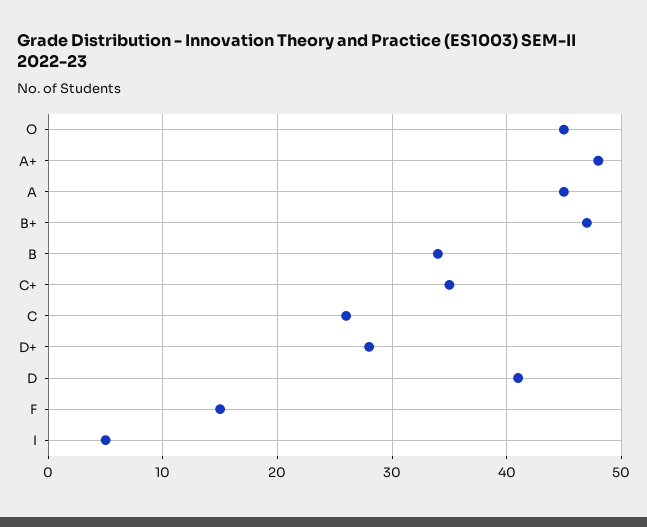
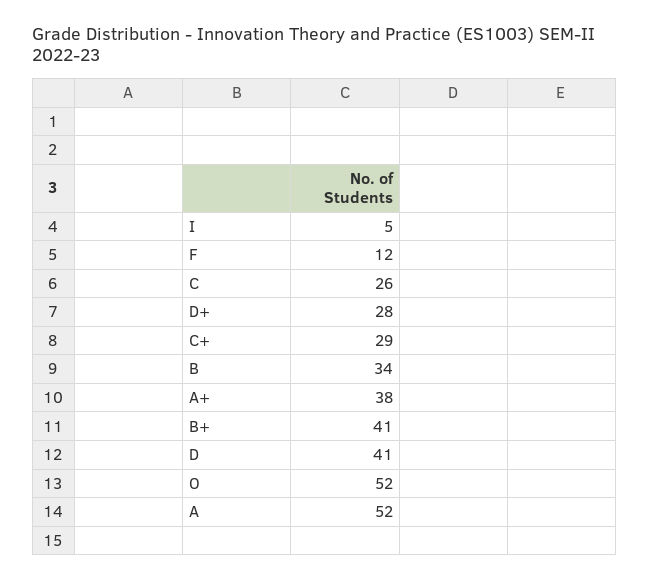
  {
-   "O": 45,
+   "O": 52,
-   "A+": 48,
+   "A+": 38,
-   "A": 45,
+   "A": 52,
-   "B+": 47,
+   "B+": 41,
    "B": 34,
-   "C+": 35,
+   "C+": 29,
    "C": 26,
    "D+": 28,
    "D": 41,
-   "F": 15,
+   "F": 12,
    "I": 5
  }

